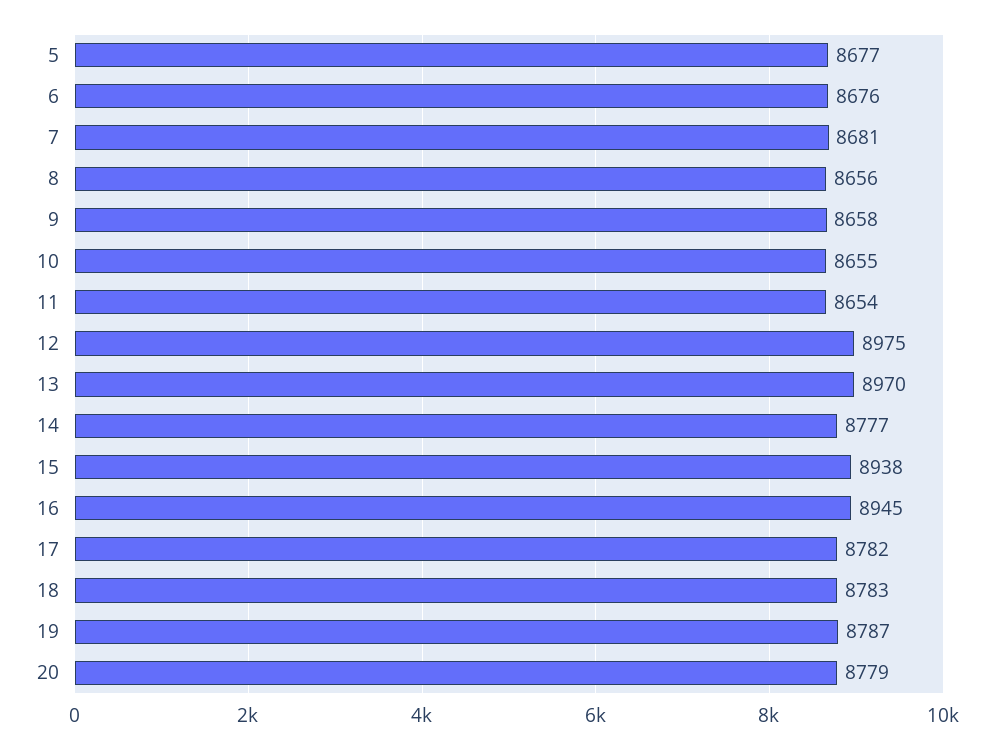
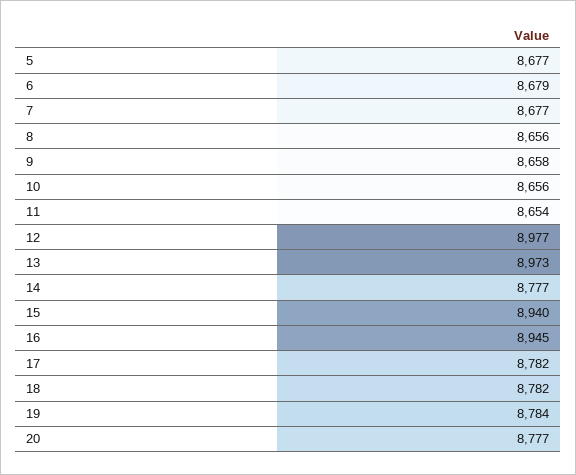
  {
    "5": 8677,
-   "6": 8676,
+   "6": 8679,
-   "7": 8681,
+   "7": 8677,
    "8": 8656,
    "9": 8658,
-   "10": 8655,
+   "10": 8656,
    "11": 8654,
-   "12": 8975,
+   "12": 8977,
-   "13": 8970,
+   "13": 8973,
    "14": 8777,
-   "15": 8938,
+   "15": 8940,
    "16": 8945,
    "17": 8782,
-   "18": 8783,
+   "18": 8782,
-   "19": 8787,
+   "19": 8784,
-   "20": 8779
+   "20": 8777
  }

